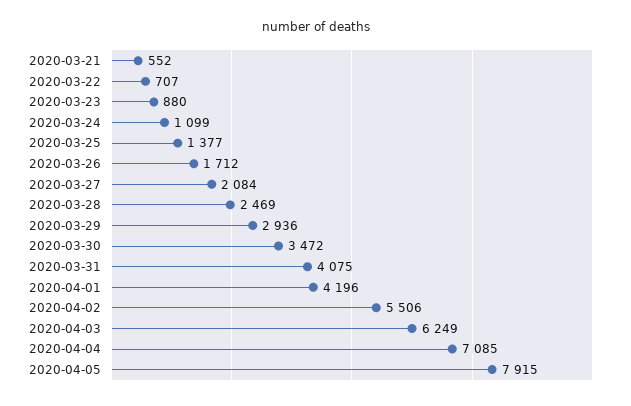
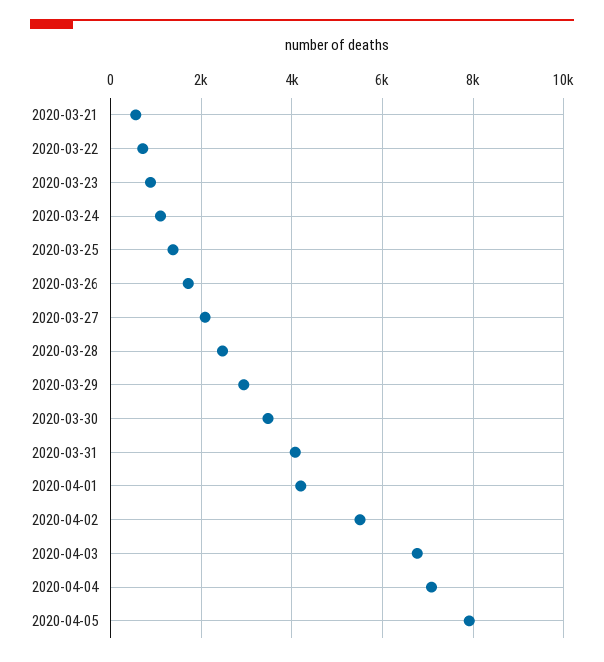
  {
    "2020-03-21": 552,
    "2020-03-22": 707,
    "2020-03-23": 880,
    "2020-03-24": 1099,
    "2020-03-25": 1377,
    "2020-03-26": 1712,
    "2020-03-27": 2084,
    "2020-03-28": 2469,
    "2020-03-29": 2936,
    "2020-03-30": 3472,
    "2020-03-31": 4075,
    "2020-04-01": 4196,
    "2020-04-02": 5506,
-   "2020-04-03": 6249,
+   "2020-04-03": 6800,
    "2020-04-04": 7085,
    "2020-04-05": 7915
  }

